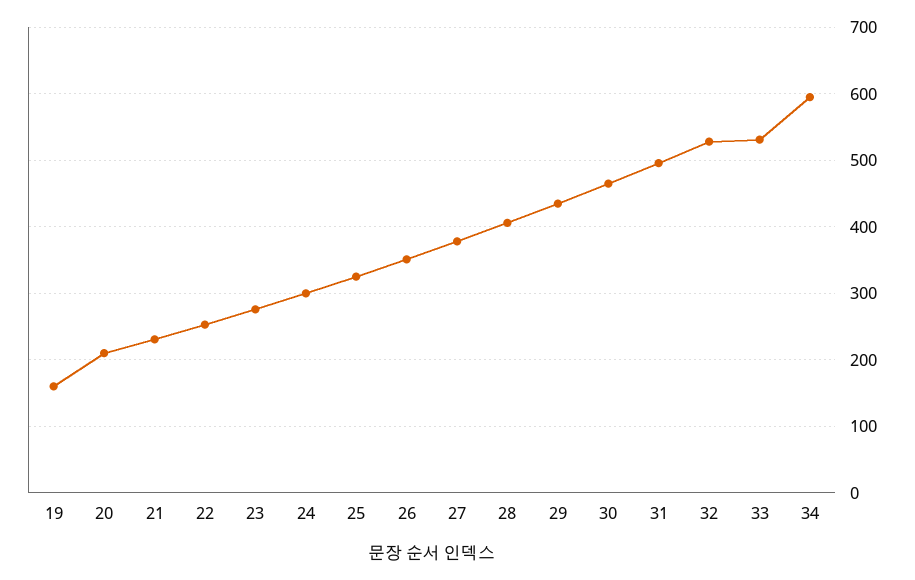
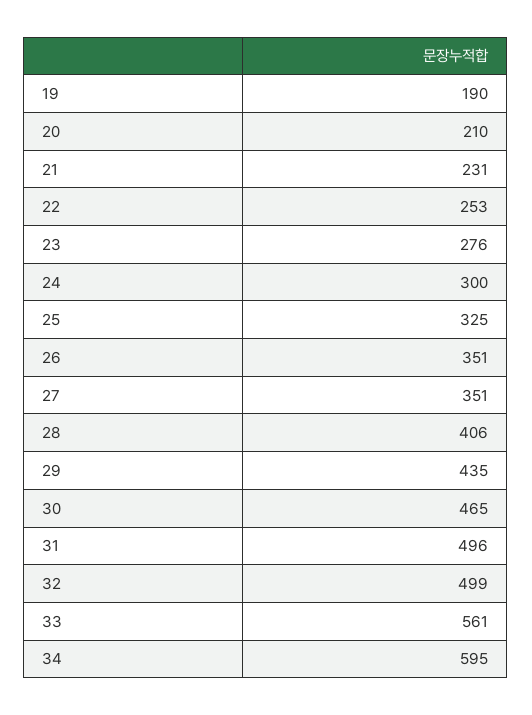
  {
-   "19": 160,
+   "19": 190,
    "20": 210,
    "21": 231,
    "22": 253,
    "23": 276,
    "24": 300,
    "25": 325,
    "26": 351,
-   "27": 380,
+   "27": 351,
    "28": 406,
    "29": 435,
    "30": 465,
    "31": 496,
-   "32": 530,
+   "32": 499,
-   "33": 530,
+   "33": 561,
    "34": 595
  }

